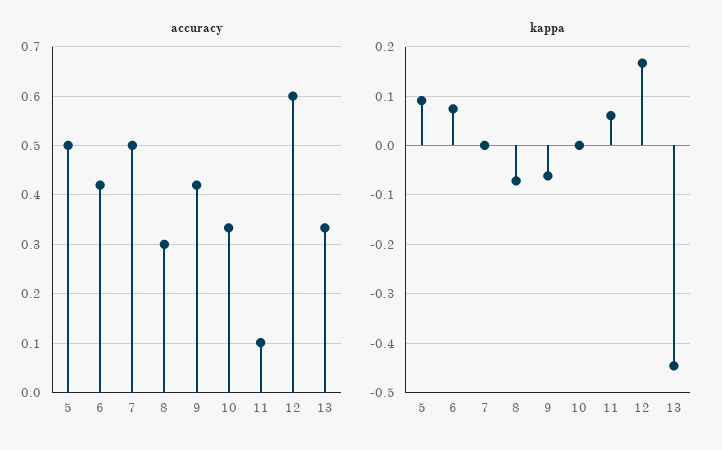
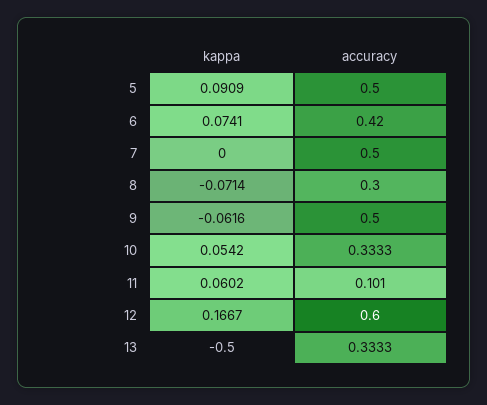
  {
    "accuracy": {
      "5": 0.5,
      "6": 0.42,
      "7": 0.5,
      "8": 0.3,
-     "9": 0.42,
+     "9": 0.5,
      "10": 0.3333,
      "11": 0.101,
      "12": 0.6,
      "13": 0.3333
    },
    "kappa": {
      "5": 0.0909,
      "6": 0.0741,
      "7": 0,
      "8": -0.0714,
      "9": -0.0616,
-     "10": 0,
+     "10": 0.0542,
      "11": 0.0602,
      "12": 0.1667,
-     "13": -0.44
+     "13": -0.5
    }
  }

